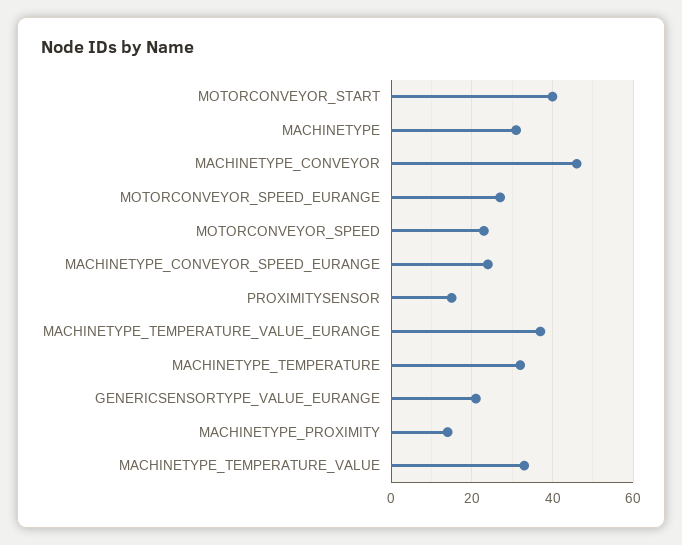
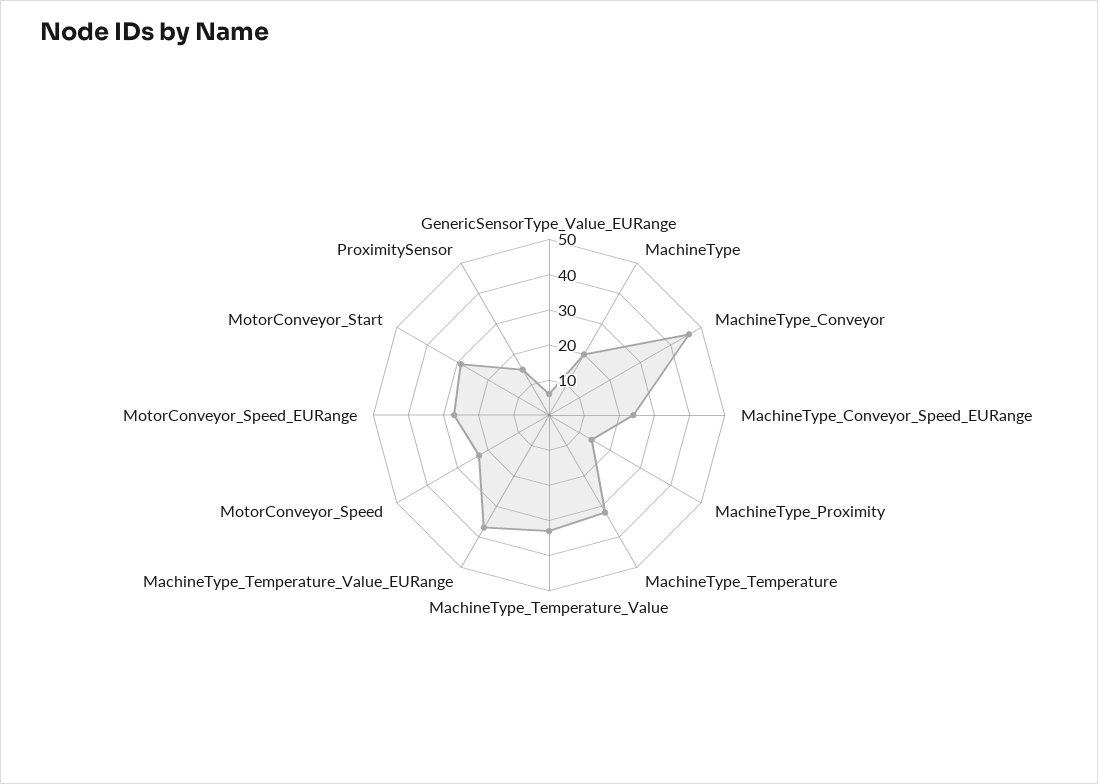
  {
-   "MOTORCONVEYOR_START": 40,
+   "MOTORCONVEYOR_START": 30,
-   "MACHINETYPE": 30,
+   "MACHINETYPE": 20,
    "MACHINETYPE_CONVEYOR": 45,
    "MOTORCONVEYOR_SPEED_EURANGE": 25,
    "MOTORCONVEYOR_SPEED": 25,
    "MACHINETYPE_CONVEYOR_SPEED_EURANGE": 25,
    "PROXIMITYSENSOR": 15,
    "MACHINETYPE_TEMPERATURE_VALUE_EURANGE": 35,
    "MACHINETYPE_TEMPERATURE": 30,
-   "GENERICSENSORTYPE_VALUE_EURANGE": 20,
+   "GENERICSENSORTYPE_VALUE_EURANGE": 5,
    "MACHINETYPE_PROXIMITY": 15,
    "MACHINETYPE_TEMPERATURE_VALUE": 35
  }

